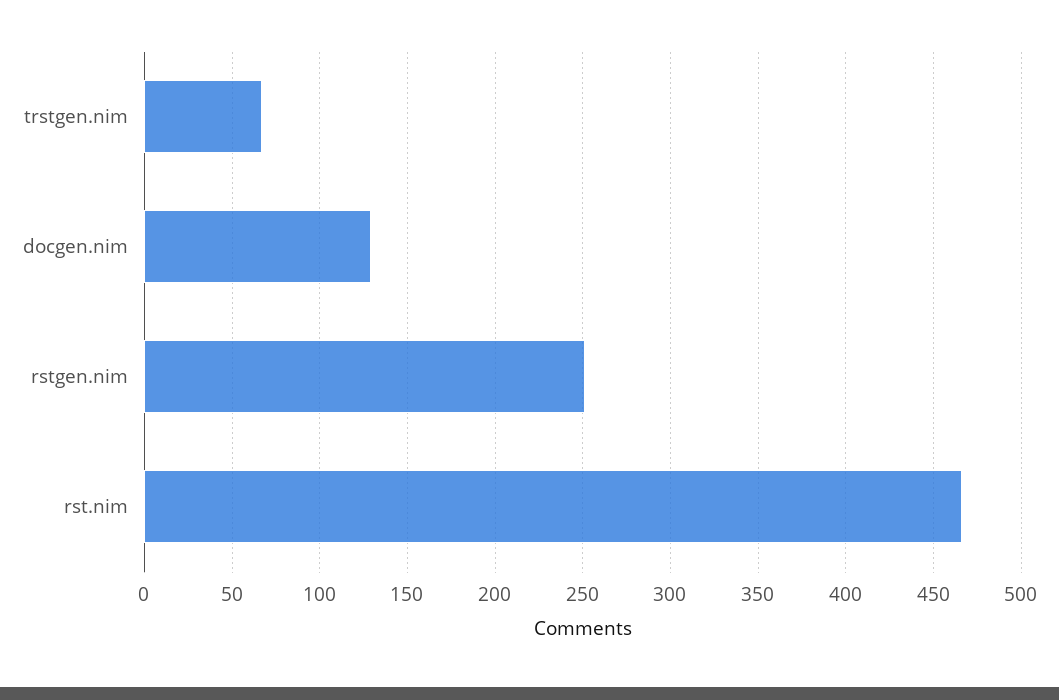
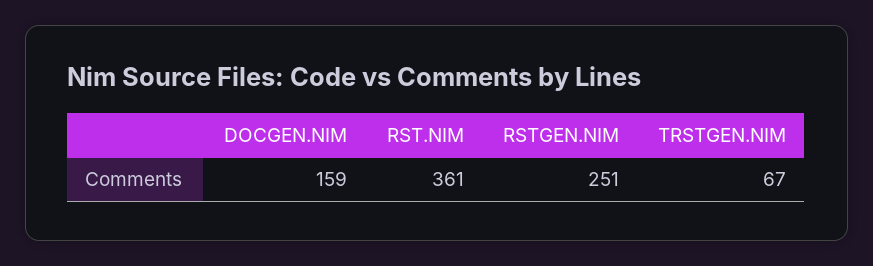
  {
    "trstgen.nim": 67,
-   "docgen.nim": 130,
+   "docgen.nim": 159,
    "rstgen.nim": 251,
-   "rst.nim": 465
+   "rst.nim": 361
  }

